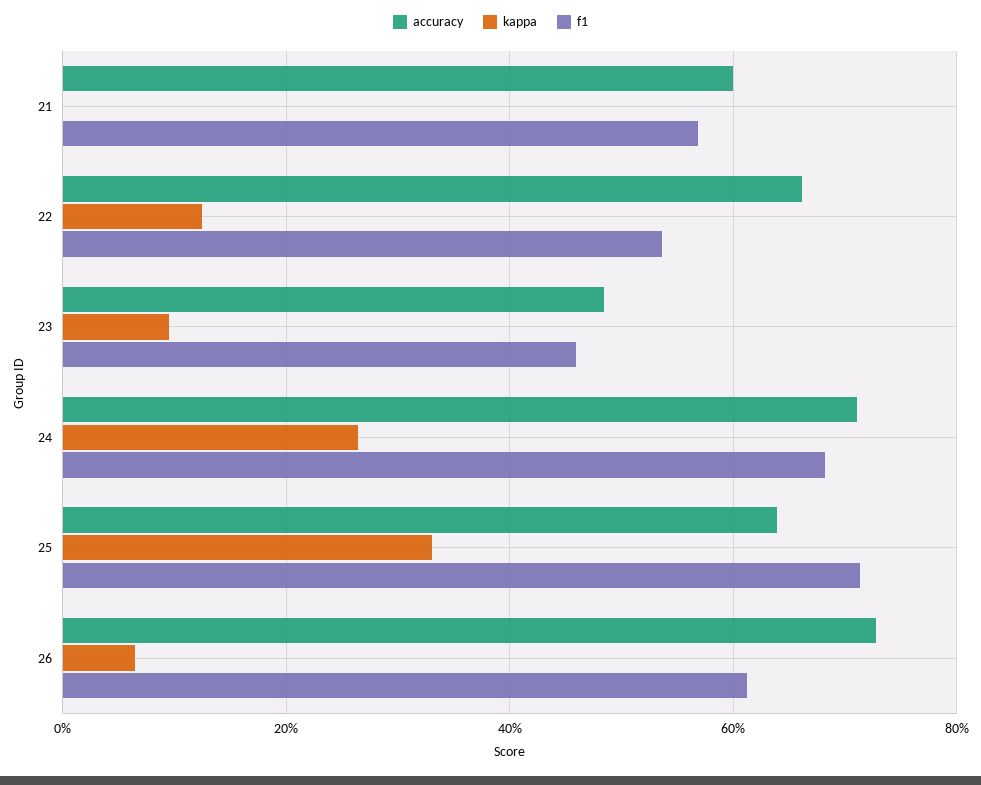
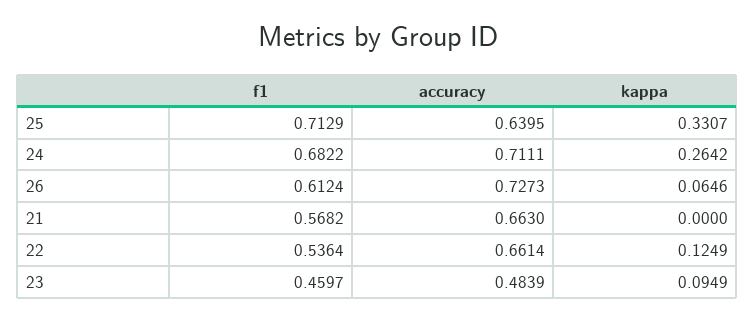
  {
    "accuracy": {
-     "21": 0.6,
+     "21": 0.663,
      "22": 0.6614,
      "23": 0.4839,
      "24": 0.7111,
      "25": 0.6395,
      "26": 0.7273
    },
    "kappa": {
      "21": 0,
      "22": 0.1249,
      "23": 0.0949,
      "24": 0.2642,
      "25": 0.3307,
      "26": 0.0646
    },
    "f1": {
      "21": 0.5682,
      "22": 0.5364,
      "23": 0.4597,
      "24": 0.6822,
      "25": 0.7129,
      "26": 0.6124
    }
  }

